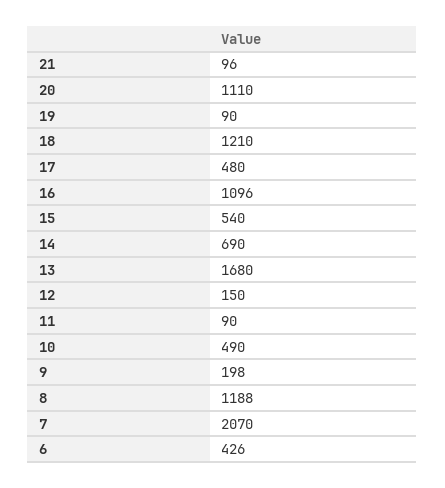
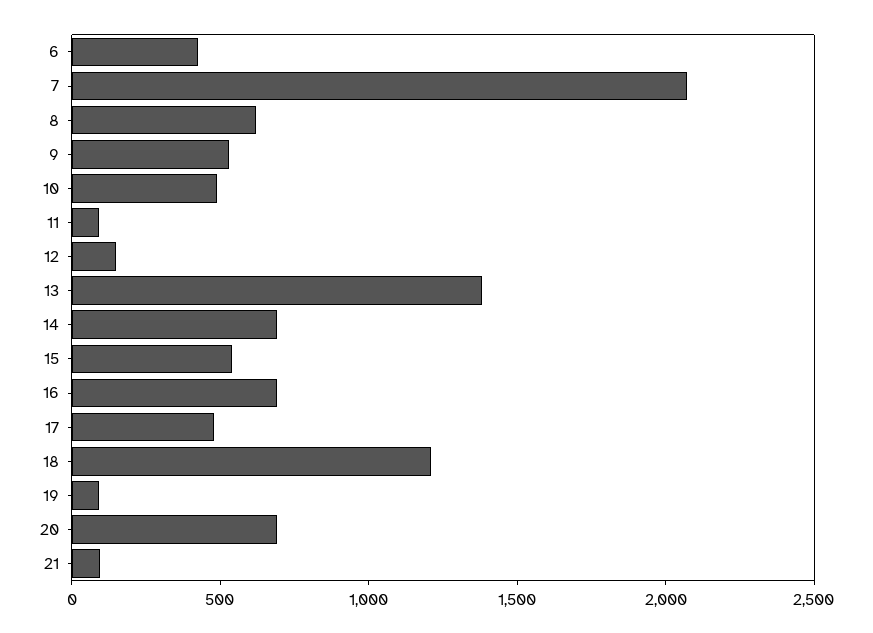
  {
    "21": 96,
-   "20": 1110,
+   "20": 700,
    "19": 90,
    "18": 1210,
    "17": 480,
-   "16": 1096,
+   "16": 700,
    "15": 540,
    "14": 690,
-   "13": 1680,
+   "13": 1400,
    "12": 150,
    "11": 90,
    "10": 490,
-   "9": 198,
+   "9": 500,
-   "8": 1188,
+   "8": 600,
    "7": 2070,
    "6": 426
  }

